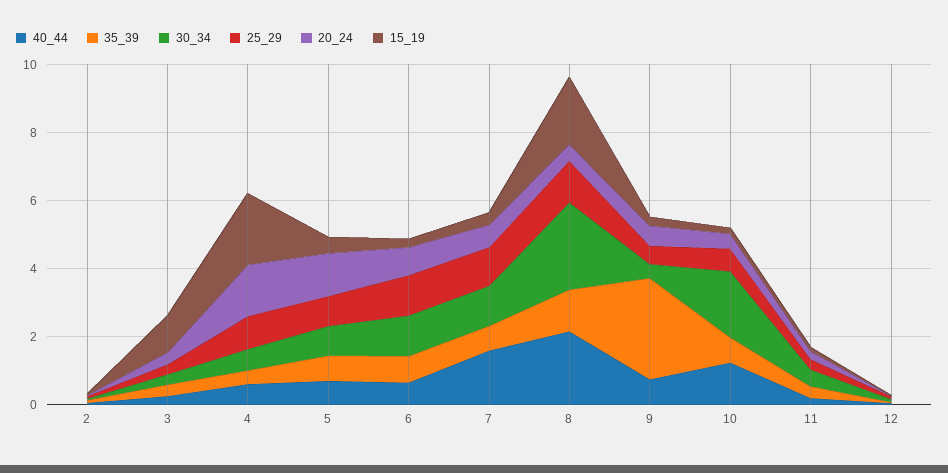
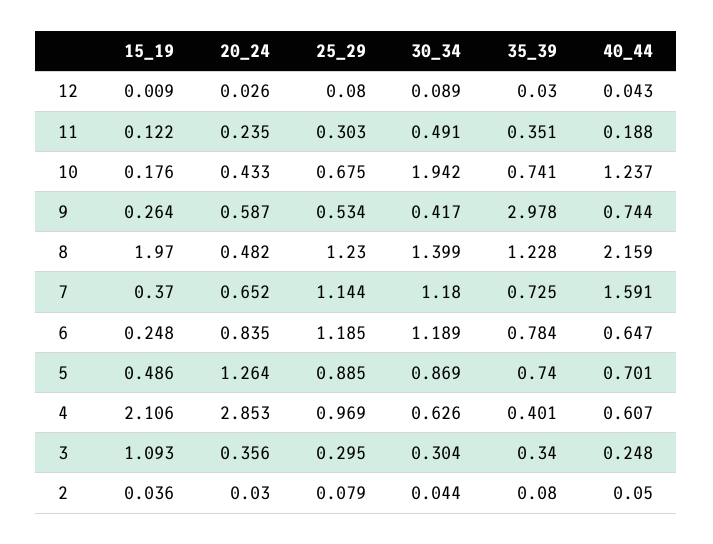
  {
    "40_44": {
      "2": 0.05,
      "3": 0.248,
      "4": 0.607,
      "5": 0.701,
      "6": 0.647,
      "7": 1.591,
      "8": 2.159,
      "9": 0.744,
      "10": 1.237,
      "11": 0.188,
      "12": 0.043
    },
    "35_39": {
      "2": 0.08,
      "3": 0.34,
      "4": 0.401,
      "5": 0.74,
      "6": 0.784,
      "7": 0.725,
      "8": 1.228,
      "9": 2.978,
      "10": 0.741,
      "11": 0.351,
      "12": 0.03
    },
    "30_34": {
      "2": 0.044,
      "3": 0.304,
      "4": 0.626,
      "5": 0.869,
      "6": 1.189,
      "7": 1.18,
-     "8": 2.5,
+     "8": 1.399,
      "9": 0.417,
      "10": 1.942,
      "11": 0.491,
      "12": 0.089
    },
    "25_29": {
      "2": 0.079,
      "3": 0.295,
      "4": 0.969,
      "5": 0.885,
      "6": 1.185,
      "7": 1.144,
      "8": 1.23,
      "9": 0.534,
      "10": 0.675,
      "11": 0.303,
      "12": 0.08
    },
    "20_24": {
      "2": 0.03,
      "3": 0.356,
-     "4": 1.5,
+     "4": 2.853,
      "5": 1.264,
      "6": 0.835,
      "7": 0.652,
      "8": 0.482,
      "9": 0.587,
      "10": 0.433,
      "11": 0.235,
      "12": 0.026
    },
    "15_19": {
      "2": 0.036,
      "3": 1.093,
      "4": 2.106,
      "5": 0.486,
      "6": 0.248,
      "7": 0.37,
      "8": 1.97,
      "9": 0.264,
      "10": 0.176,
      "11": 0.122,
      "12": 0.009
    }
  }

